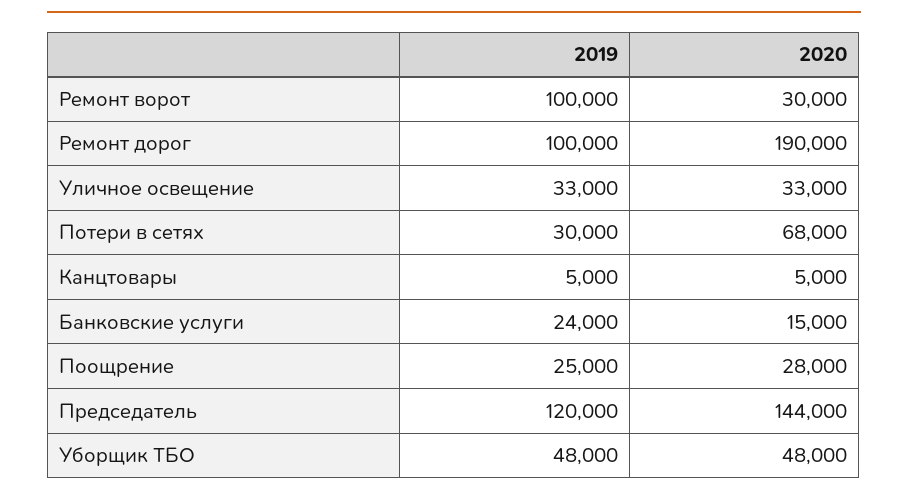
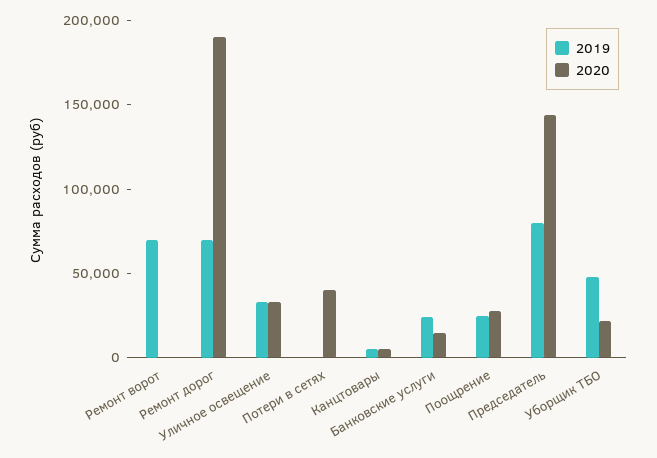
  {
    "2019": {
-     "Ремонт ворот": 100000,
+     "Ремонт ворот": 70000,
-     "Ремонт дорог": 100000,
+     "Ремонт дорог": 70000,
      "Уличное освещение": 33000,
-     "Потери в сетях": 30000,
+     "Потери в сетях": 0,
      "Канцтовары": 5000,
      "Банковские услуги": 24000,
      "Поощрение": 25000,
-     "Председатель": 120000,
+     "Председатель": 80000,
      "Уборщик ТБО": 48000
    },
    "2020": {
-     "Ремонт ворот": 30000,
+     "Ремонт ворот": 0,
      "Ремонт дорог": 190000,
      "Уличное освещение": 33000,
-     "Потери в сетях": 68000,
+     "Потери в сетях": 40000,
      "Канцтовары": 5000,
      "Банковские услуги": 15000,
      "Поощрение": 28000,
      "Председатель": 144000,
-     "Уборщик ТБО": 48000
+     "Уборщик ТБО": 20000
    }
  }

